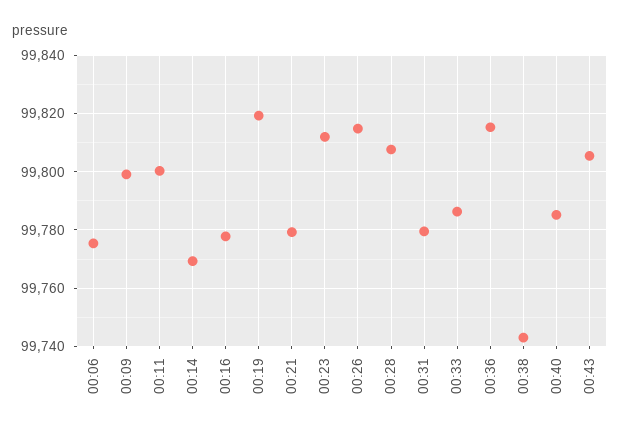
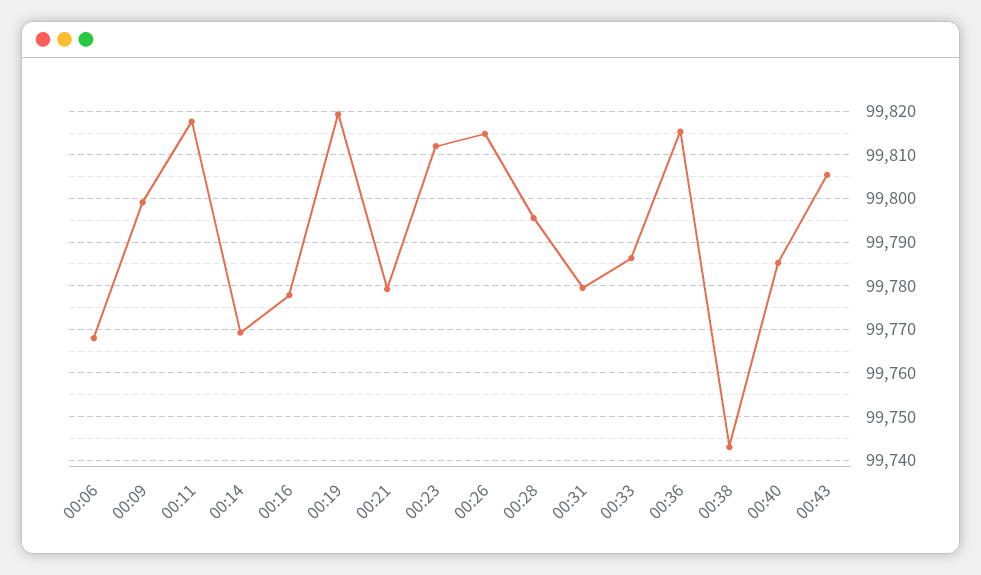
  {
-   "00:06": 99775,
+   "00:06": 99768,
    "00:09": 99800,
-   "00:11": 99800,
+   "00:11": 99818,
    "00:14": 99770,
    "00:16": 99778,
    "00:19": 99820,
    "00:21": 99780,
    "00:23": 99812,
    "00:26": 99814,
-   "00:28": 99807.5,
+   "00:28": 99796,
    "00:31": 99780,
    "00:33": 99786,
    "00:36": 99816,
    "00:38": 99742,
    "00:40": 99786,
    "00:43": 99806
  }

